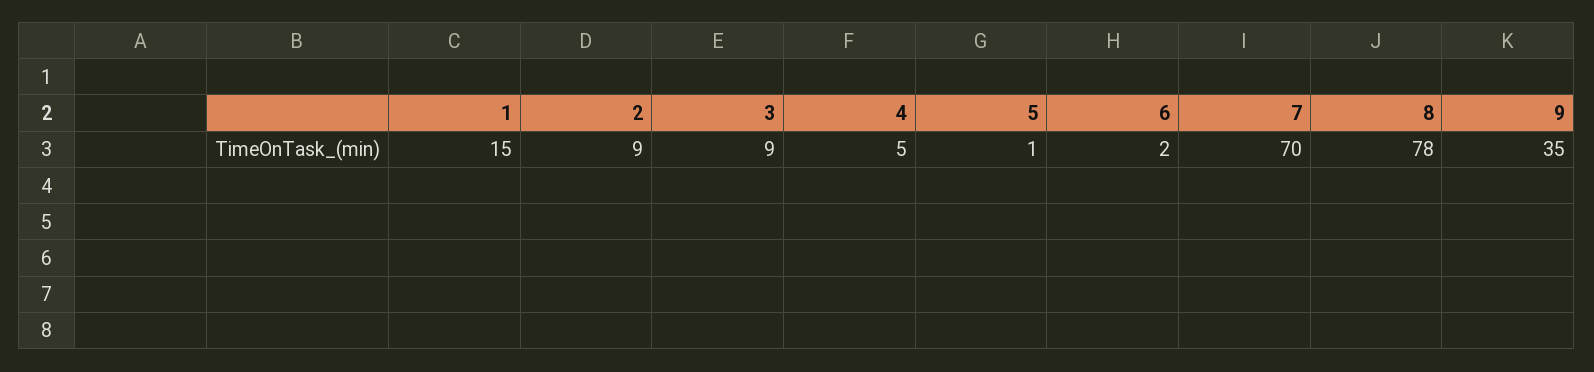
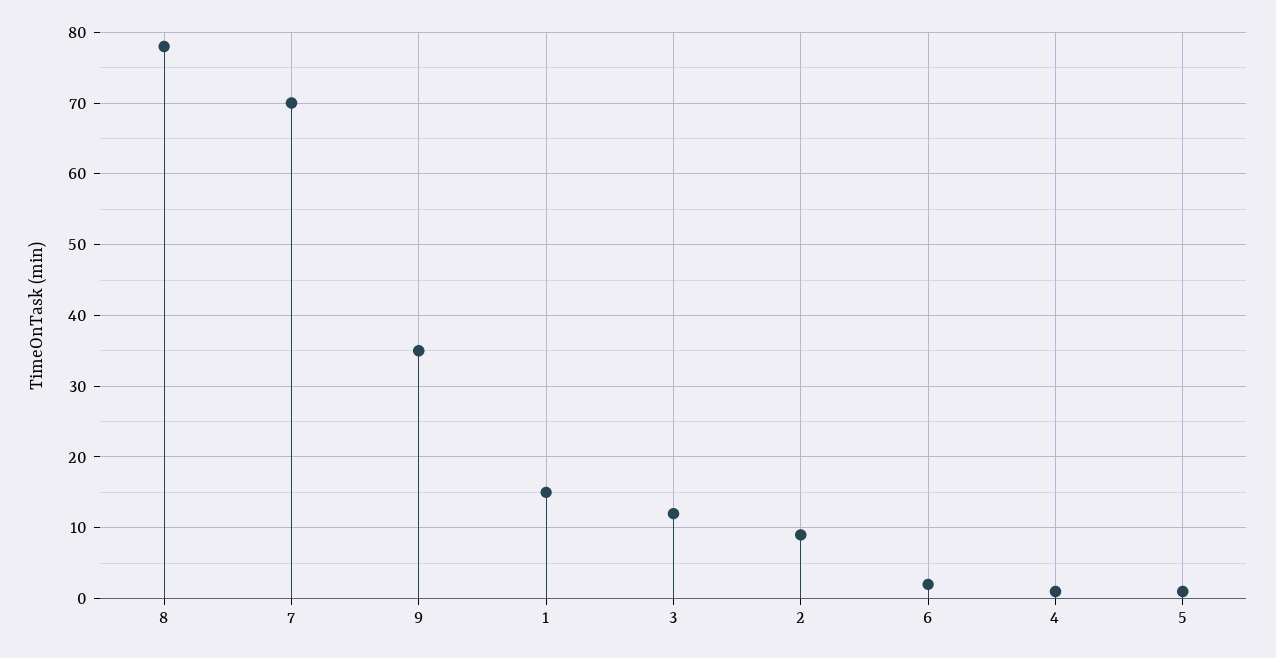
  {
    "1": 15,
    "2": 9,
-   "3": 9,
+   "3": 12,
-   "4": 5,
+   "4": 1,
    "5": 1,
    "6": 2,
    "7": 70,
    "8": 78,
    "9": 35
  }

